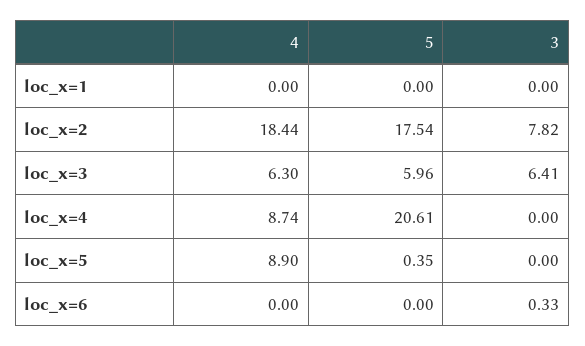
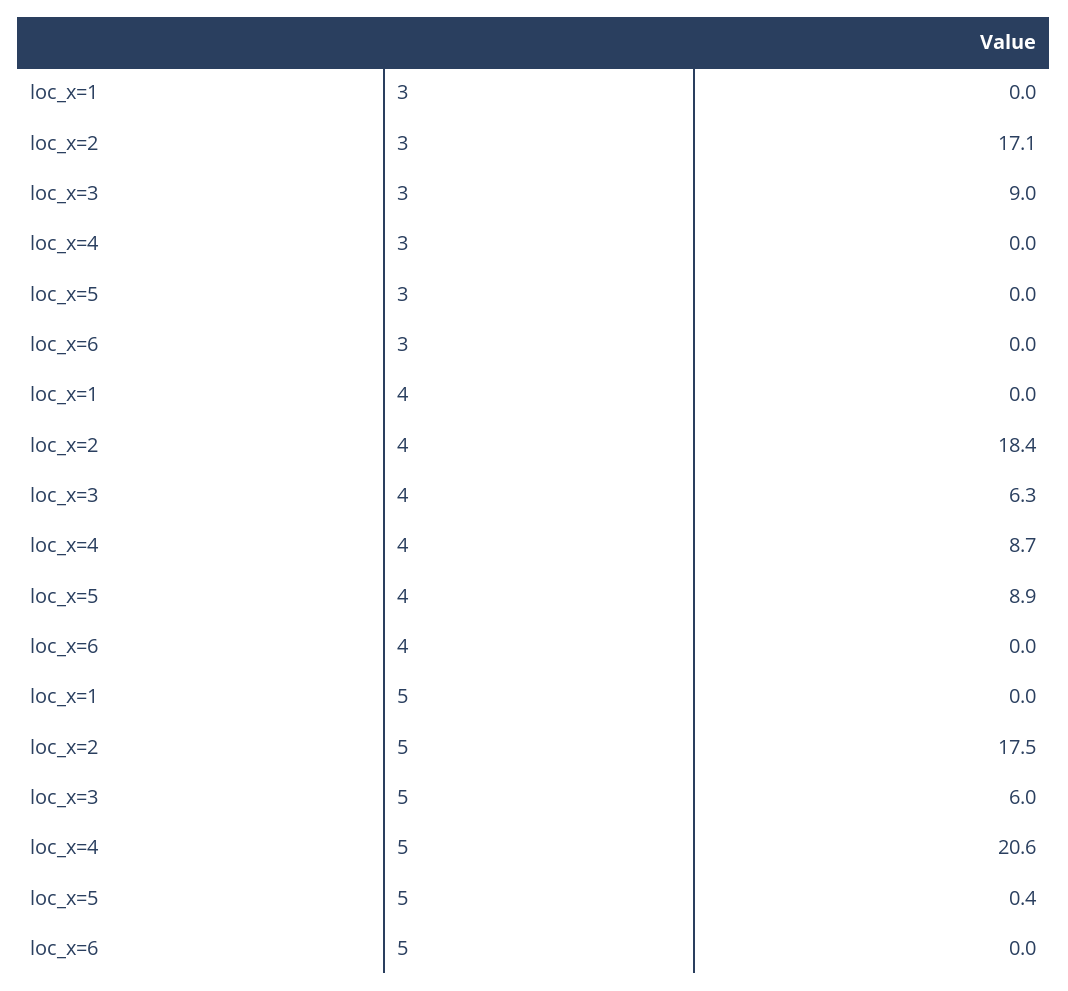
  {
    "4": {
      "loc_x=1": 0,
      "loc_x=2": 18.44,
      "loc_x=3": 6.3,
      "loc_x=4": 8.74,
      "loc_x=5": 8.9,
      "loc_x=6": 0
    },
    "5": {
      "loc_x=1": 0,
      "loc_x=2": 17.54,
      "loc_x=3": 5.96,
      "loc_x=4": 20.61,
      "loc_x=5": 0.35,
      "loc_x=6": 0
    },
    "3": {
      "loc_x=1": 0,
-     "loc_x=2": 7.82,
+     "loc_x=2": 17.1,
-     "loc_x=3": 6.41,
+     "loc_x=3": 9,
      "loc_x=4": 0,
      "loc_x=5": 0,
-     "loc_x=6": 0.33
+     "loc_x=6": 0
    }
  }

